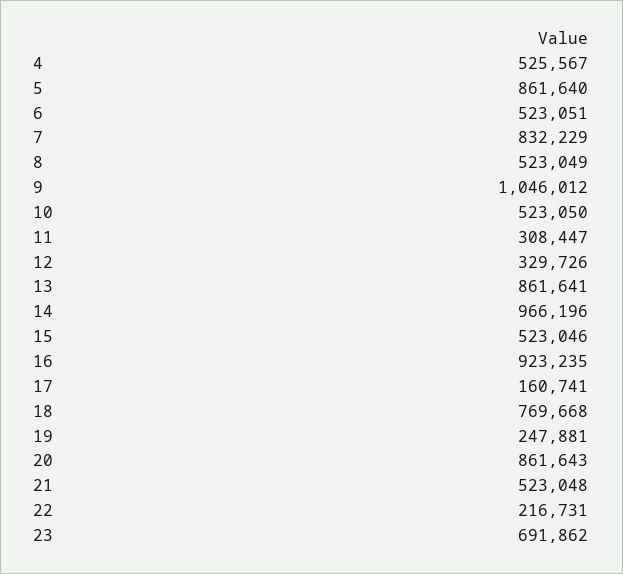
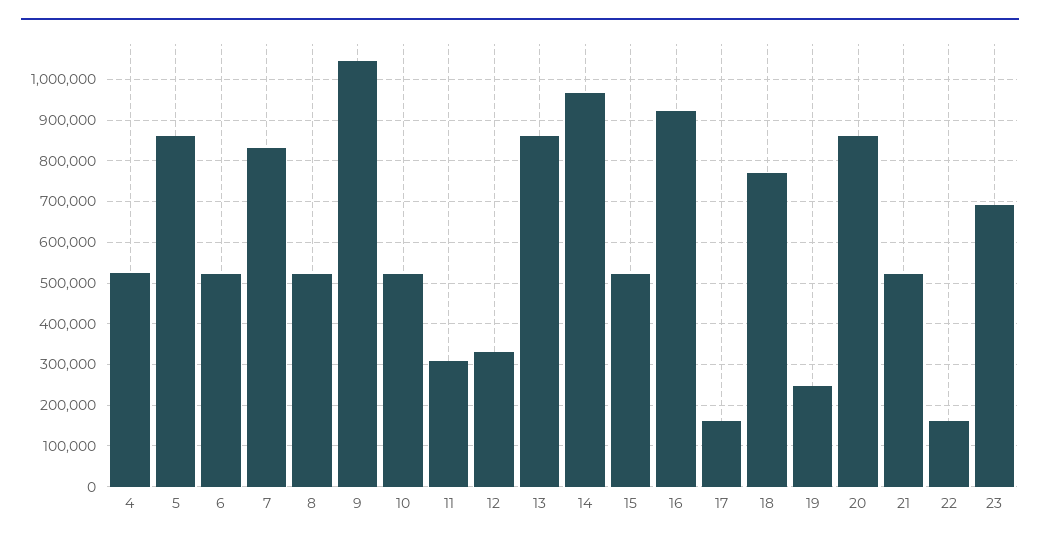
  {
    "4": 525567,
    "5": 861640,
    "6": 523051,
    "7": 832229,
    "8": 523049,
    "9": 1046012,
    "10": 523050,
    "11": 308447,
    "12": 329726,
    "13": 861641,
    "14": 966196,
    "15": 523046,
    "16": 923235,
    "17": 160741,
    "18": 769668,
    "19": 247881,
    "20": 861643,
    "21": 523048,
-   "22": 216731,
+   "22": 160000,
    "23": 691862
  }

